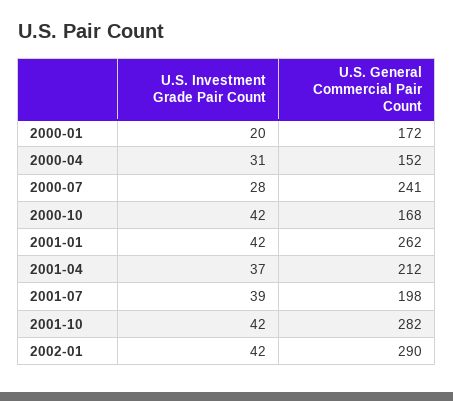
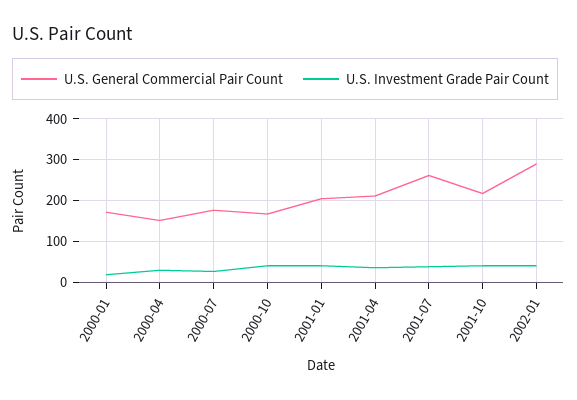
  {
    "U.S. Investment Grade Pair Count": {
      "2000-01": 20,
      "2000-04": 31,
      "2000-07": 28,
      "2000-10": 42,
      "2001-01": 42,
      "2001-04": 37,
      "2001-07": 39,
      "2001-10": 42,
      "2002-01": 42
    },
    "U.S. General Commercial Pair Count": {
      "2000-01": 172,
      "2000-04": 152,
-     "2000-07": 241,
+     "2000-07": 180,
      "2000-10": 168,
-     "2001-01": 262,
+     "2001-01": 200,
      "2001-04": 212,
-     "2001-07": 198,
+     "2001-07": 260,
-     "2001-10": 282,
+     "2001-10": 220,
      "2002-01": 290
    }
  }

